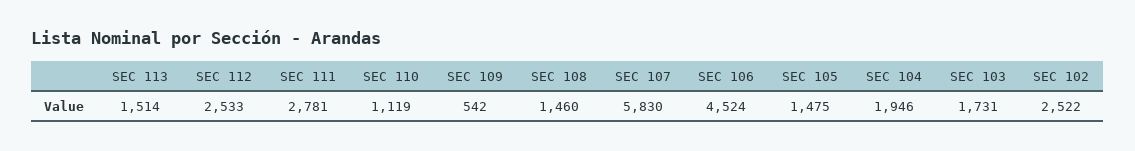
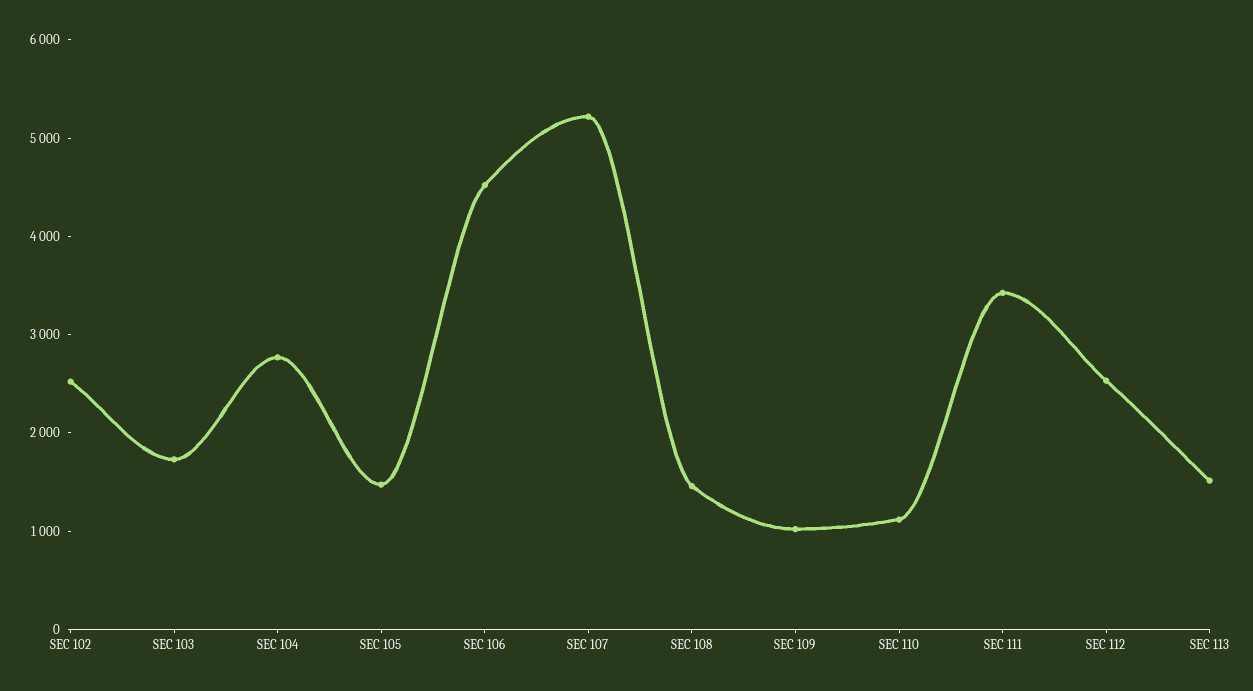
  {
    "SEC 113": 1514,
    "SEC 112": 2533,
-   "SEC 111": 2781,
+   "SEC 111": 3400,
    "SEC 110": 1119,
-   "SEC 109": 542,
+   "SEC 109": 1000,
    "SEC 108": 1460,
-   "SEC 107": 5830,
+   "SEC 107": 5200,
    "SEC 106": 4524,
    "SEC 105": 1475,
-   "SEC 104": 1946,
+   "SEC 104": 2800,
    "SEC 103": 1731,
    "SEC 102": 2522
  }

